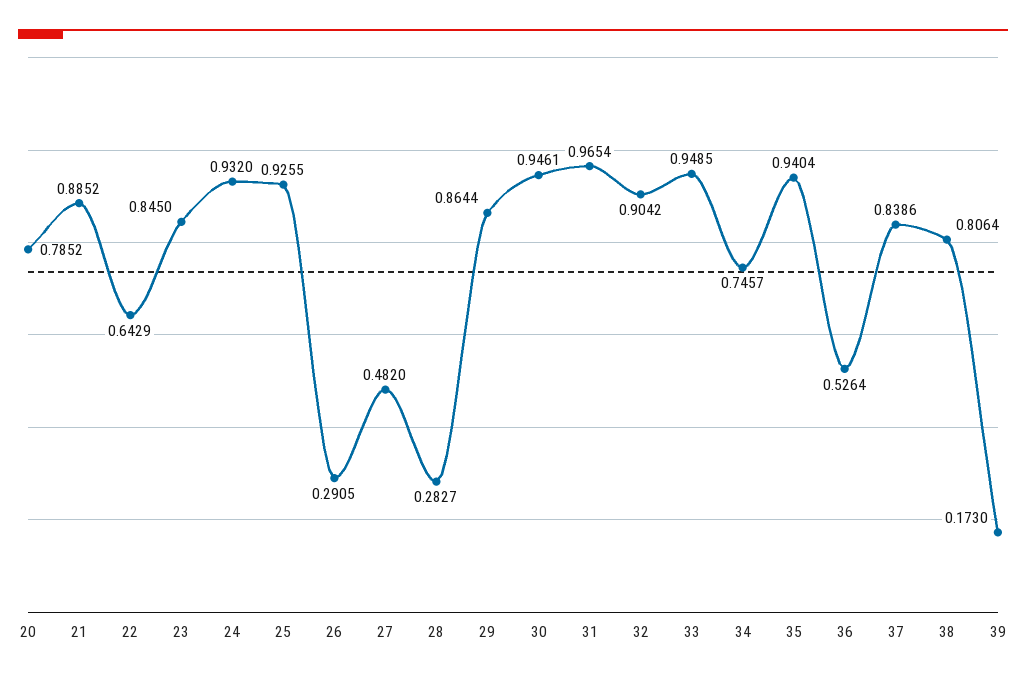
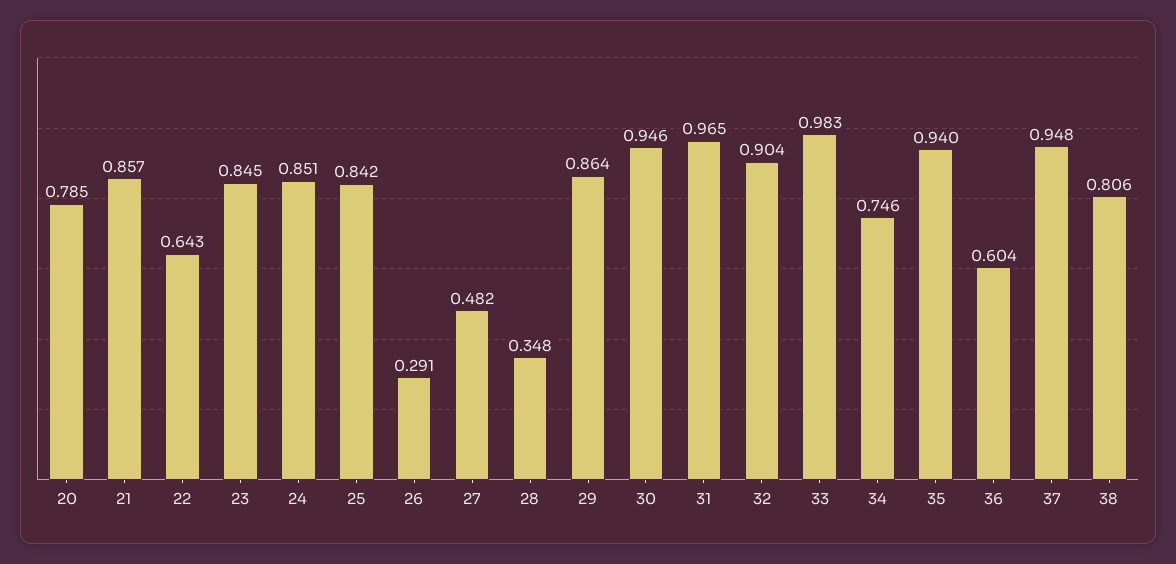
  {
    "20": 0.7852,
-   "21": 0.8852,
+   "21": 0.857,
    "22": 0.6429,
    "23": 0.845,
-   "24": 0.932,
+   "24": 0.851,
-   "25": 0.9255,
+   "25": 0.842,
    "26": 0.2905,
    "27": 0.482,
-   "28": 0.2827,
+   "28": 0.348,
    "29": 0.8644,
    "30": 0.9461,
    "31": 0.9654,
    "32": 0.9042,
-   "33": 0.9485,
+   "33": 0.983,
    "34": 0.7457,
    "35": 0.9404,
-   "36": 0.5264,
+   "36": 0.604,
-   "37": 0.8386,
+   "37": 0.948,
-   "38": 0.8064,
+   "38": 0.8064
-   "39": 0.173
  }

